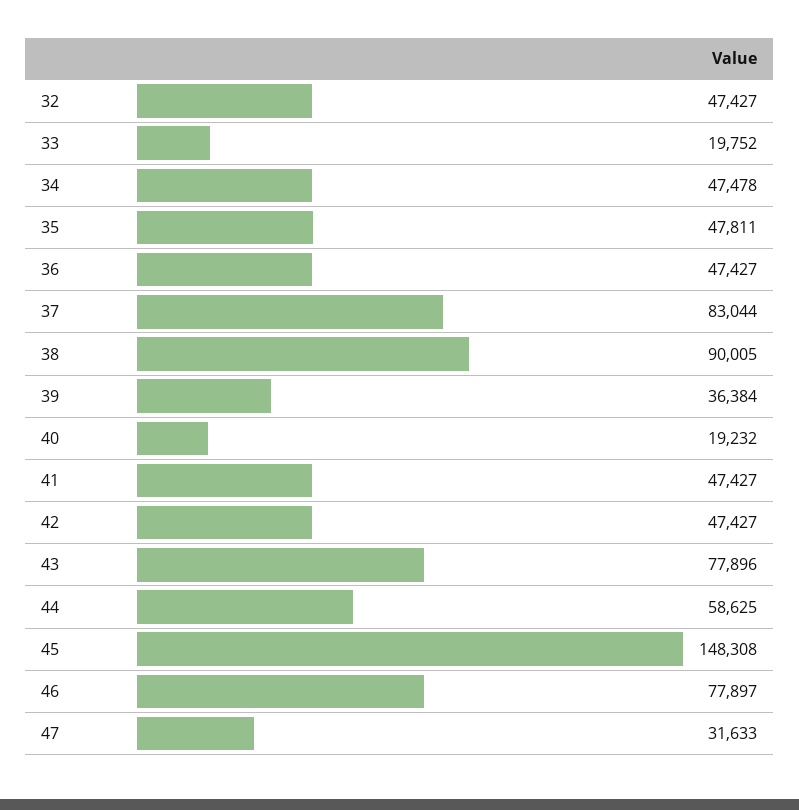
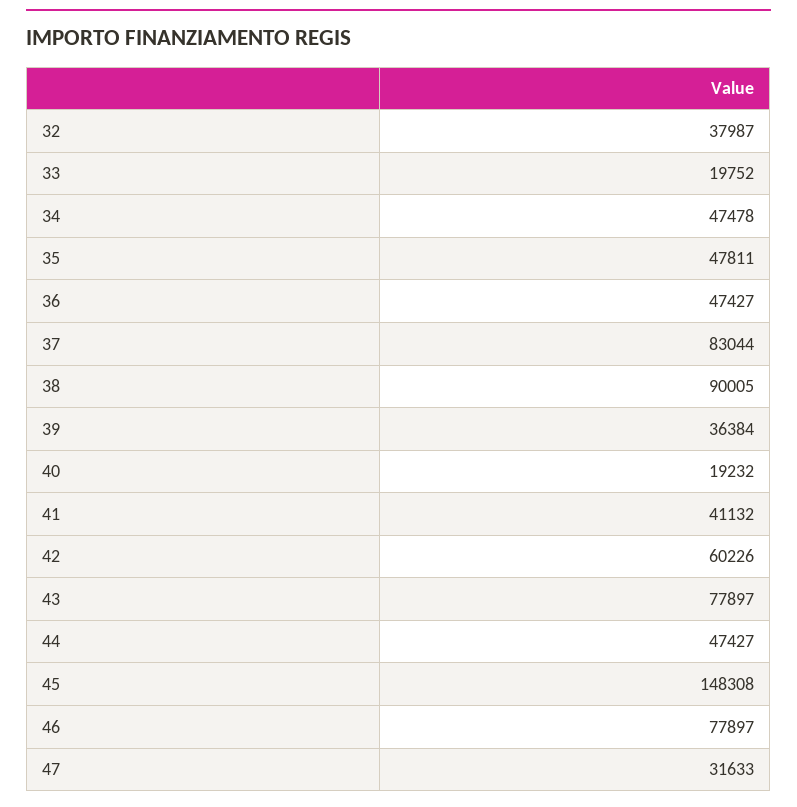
  {
-   "32": 47427,
+   "32": 37987,
    "33": 19752,
    "34": 47478,
    "35": 47811,
    "36": 47427,
    "37": 83044,
    "38": 90005,
    "39": 36384,
    "40": 19232,
-   "41": 47427,
+   "41": 41132,
-   "42": 47427,
+   "42": 60226,
-   "43": 77896,
+   "43": 77897,
-   "44": 58625,
+   "44": 47427,
    "45": 148308,
    "46": 77897,
    "47": 31633
  }

